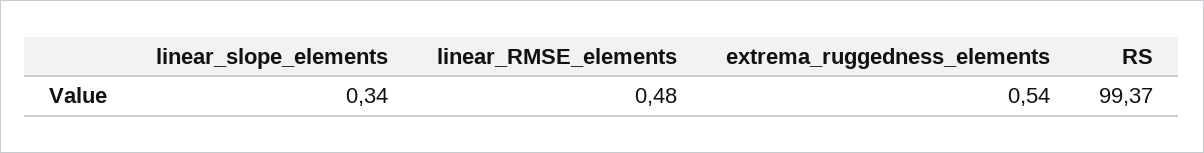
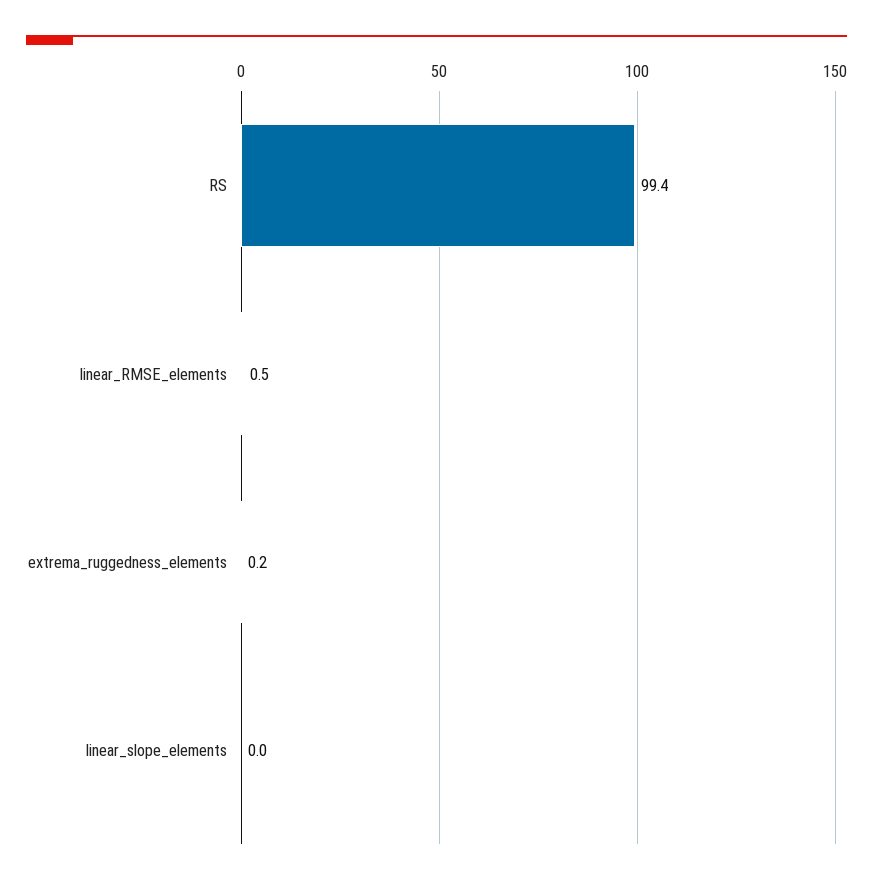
  {
-   "linear_slope_elements": 0.34,
+   "linear_slope_elements": 0,
    "linear_RMSE_elements": 0.48,
-   "extrema_ruggedness_elements": 0.54,
+   "extrema_ruggedness_elements": 0.2,
    "RS": 99.37
  }

